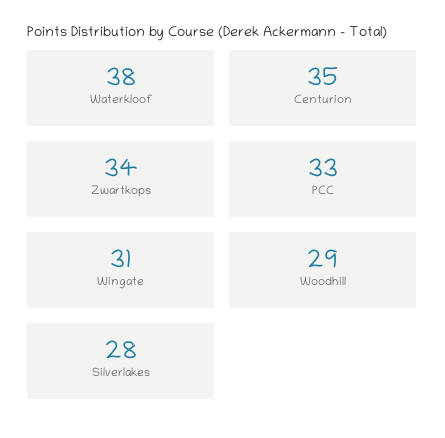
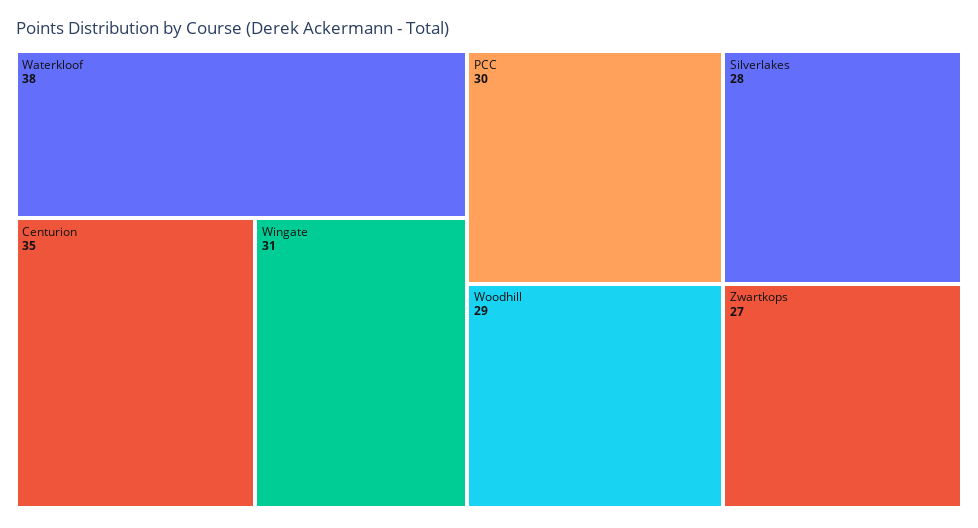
  {
    "Waterkloof": 38,
    "Centurion": 35,
-   "Zwartkops": 34,
+   "Zwartkops": 27,
-   "PCC": 33,
+   "PCC": 30,
    "Wingate": 31,
    "Woodhill": 29,
    "Silverlakes": 28
  }

